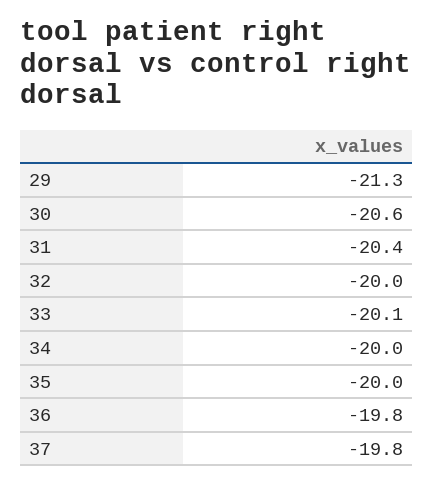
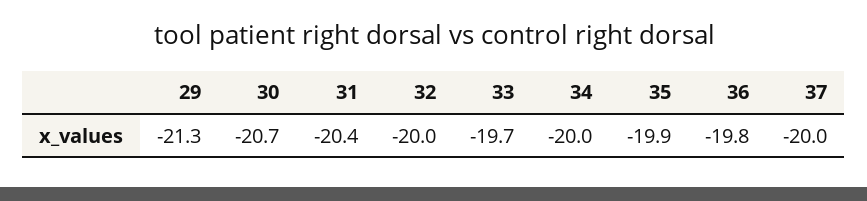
  {
    "29": -21.3,
-   "30": -20.6,
+   "30": -20.7,
    "31": -20.4,
    "32": -20,
-   "33": -20.1,
+   "33": -19.7,
    "34": -20,
-   "35": -20,
+   "35": -19.9,
    "36": -19.8,
-   "37": -19.8
+   "37": -20
  }

